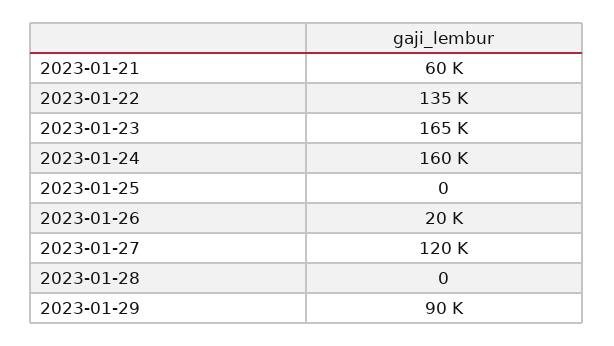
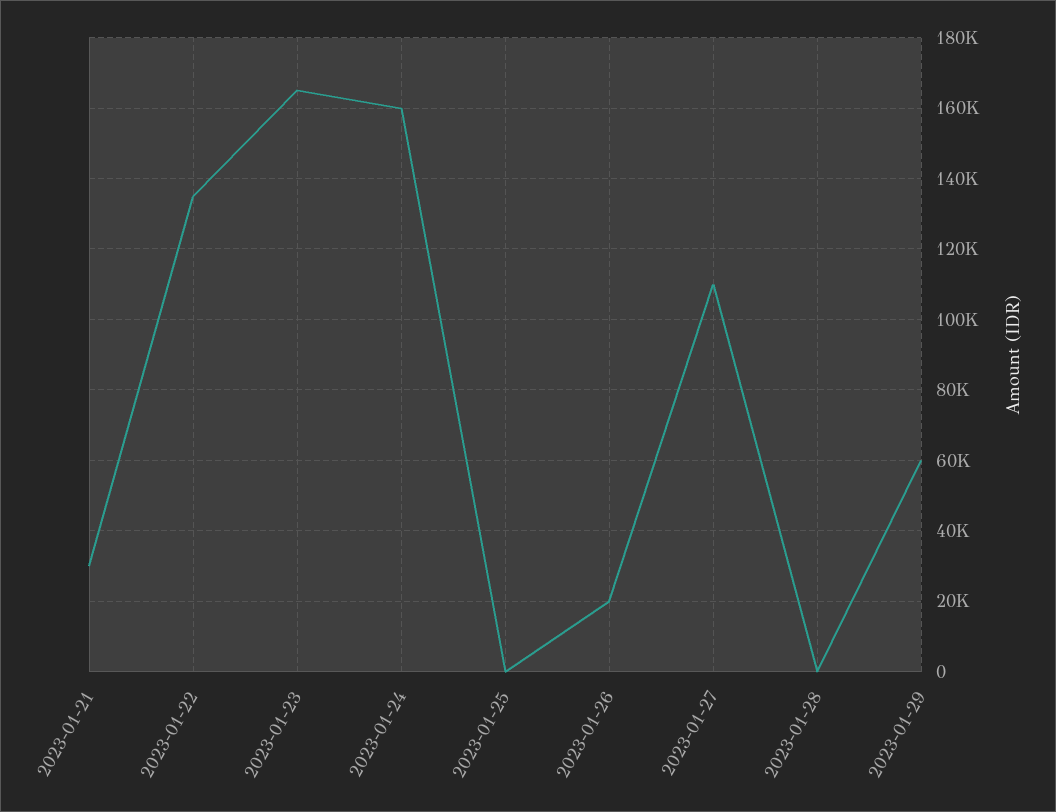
  {
-   "2023-01-21": 60000,
+   "2023-01-21": 30000,
    "2023-01-22": 135000,
    "2023-01-23": 165000,
    "2023-01-24": 160000,
    "2023-01-25": 0,
    "2023-01-26": 20000,
-   "2023-01-27": 120000,
+   "2023-01-27": 110000,
    "2023-01-28": 0,
-   "2023-01-29": 90000
+   "2023-01-29": 60000
  }

